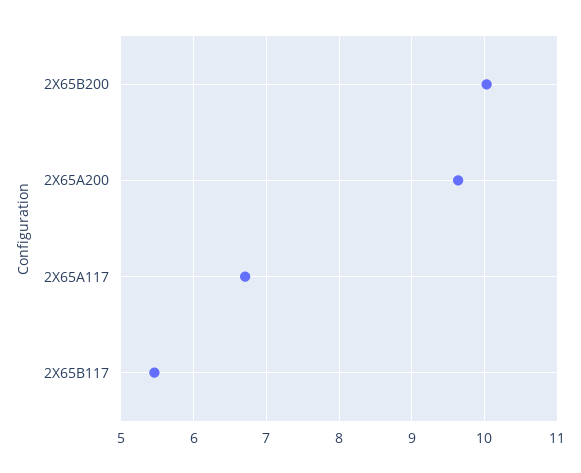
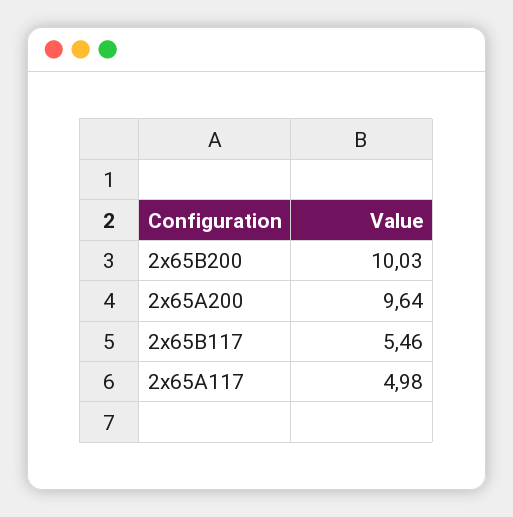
  {
    "2X65B200": 10.03,
    "2X65A200": 9.64,
-   "2X65A117": 6.7,
+   "2X65A117": 4.98,
    "2X65B117": 5.46
  }

